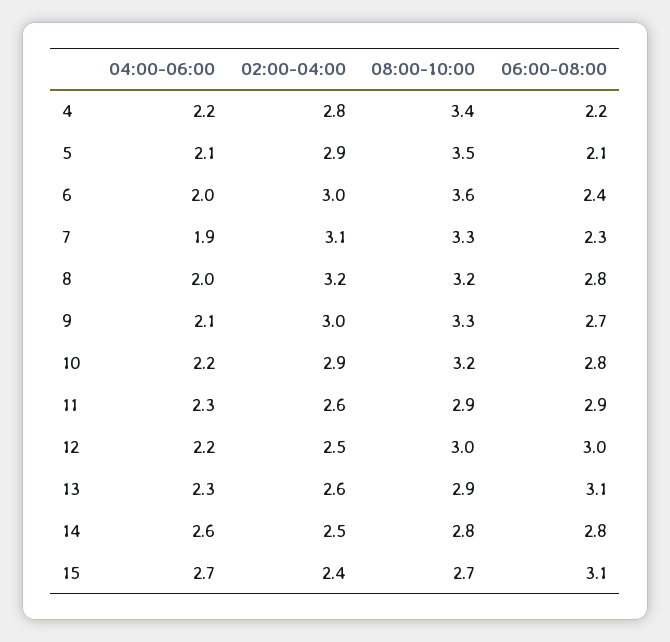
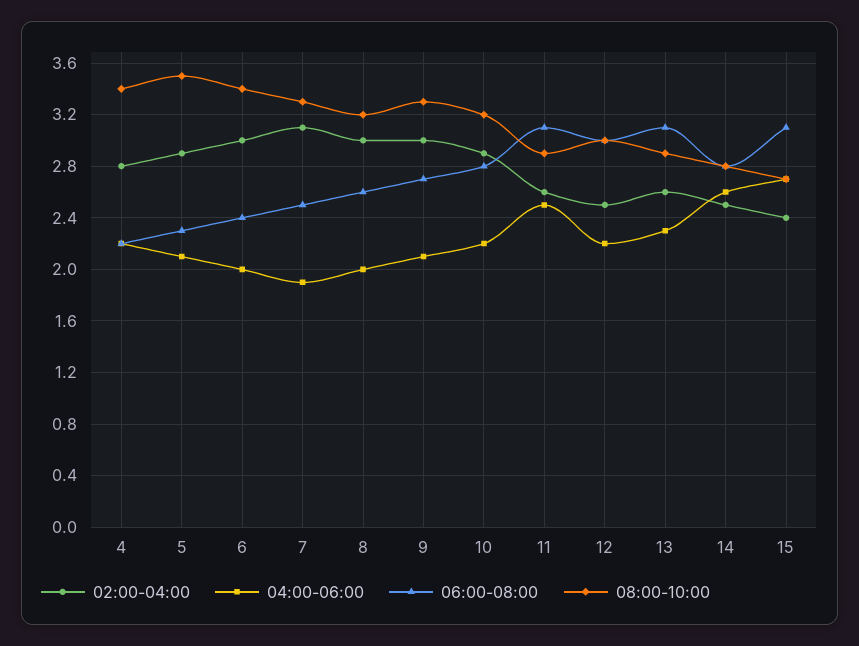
  {
    "04:00-06:00": {
      "4": 2.2,
      "5": 2.1,
      "6": 2,
      "7": 1.9,
      "8": 2,
      "9": 2.1,
      "10": 2.2,
-     "11": 2.3,
+     "11": 2.5,
      "12": 2.2,
      "13": 2.3,
      "14": 2.6,
      "15": 2.7
    },
    "02:00-04:00": {
      "4": 2.8,
      "5": 2.9,
      "6": 3,
      "7": 3.1,
-     "8": 3.2,
+     "8": 3,
      "9": 3,
      "10": 2.9,
      "11": 2.6,
      "12": 2.5,
      "13": 2.6,
      "14": 2.5,
      "15": 2.4
    },
    "08:00-10:00": {
      "4": 3.4,
      "5": 3.5,
-     "6": 3.6,
+     "6": 3.4,
      "7": 3.3,
      "8": 3.2,
      "9": 3.3,
      "10": 3.2,
      "11": 2.9,
      "12": 3,
      "13": 2.9,
      "14": 2.8,
      "15": 2.7
    },
    "06:00-08:00": {
      "4": 2.2,
-     "5": 2.1,
+     "5": 2.3,
      "6": 2.4,
-     "7": 2.3,
+     "7": 2.5,
-     "8": 2.8,
+     "8": 2.6,
      "9": 2.7,
      "10": 2.8,
-     "11": 2.9,
+     "11": 3.1,
      "12": 3,
      "13": 3.1,
      "14": 2.8,
      "15": 3.1
    }
  }

